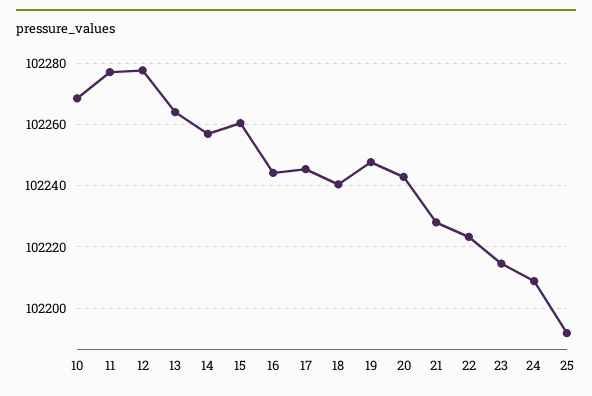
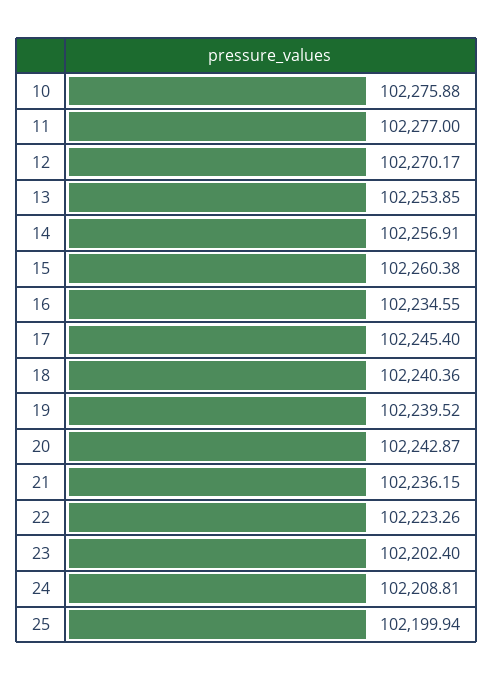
  {
-   "10": 102268,
+   "10": 102275.88,
    "11": 102277,
-   "12": 102278,
+   "12": 102270.17,
-   "13": 102264,
+   "13": 102253.85,
    "14": 102256.91,
    "15": 102260.38,
-   "16": 102244,
+   "16": 102234.55,
    "17": 102245.4,
    "18": 102240.36,
-   "19": 102248,
+   "19": 102239.52,
    "20": 102242.87,
-   "21": 102228,
+   "21": 102236.15,
    "22": 102223.26,
-   "23": 102214,
+   "23": 102202.4,
    "24": 102208.81,
-   "25": 102192
+   "25": 102199.94
  }

